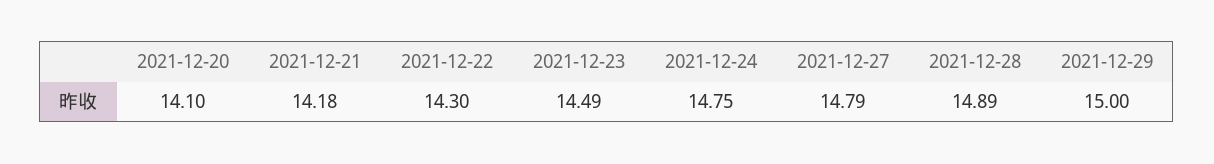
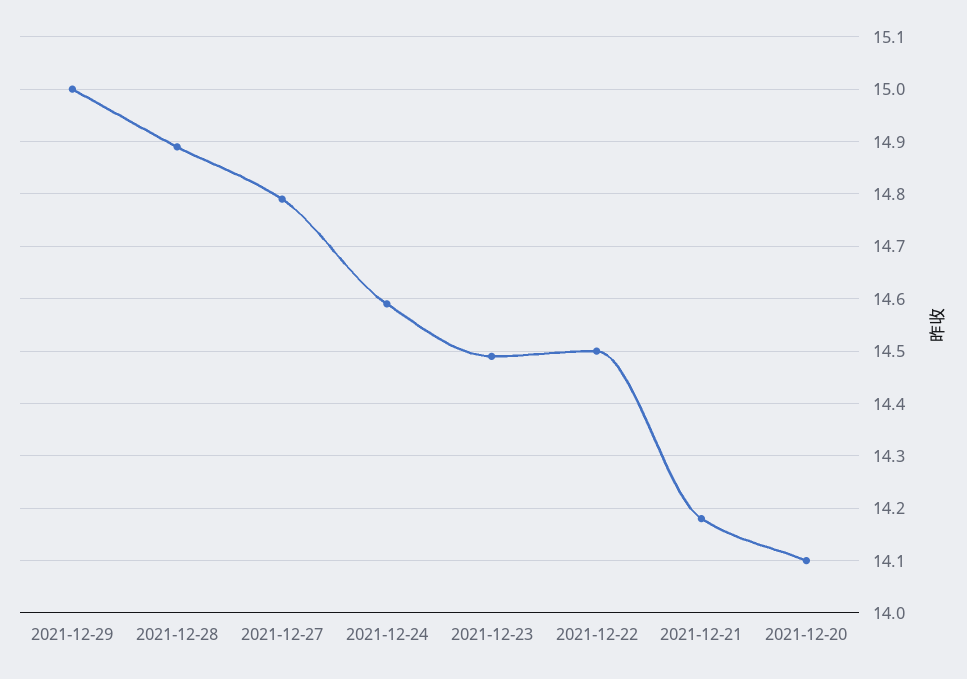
  {
    "2021-12-20": 14.1,
    "2021-12-21": 14.18,
-   "2021-12-22": 14.3,
+   "2021-12-22": 14.5,
    "2021-12-23": 14.49,
-   "2021-12-24": 14.75,
+   "2021-12-24": 14.6,
    "2021-12-27": 14.79,
    "2021-12-28": 14.89,
    "2021-12-29": 15
  }

